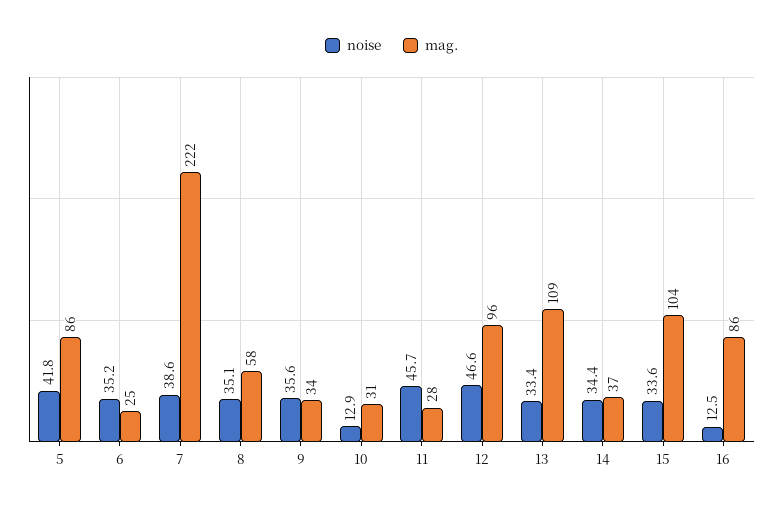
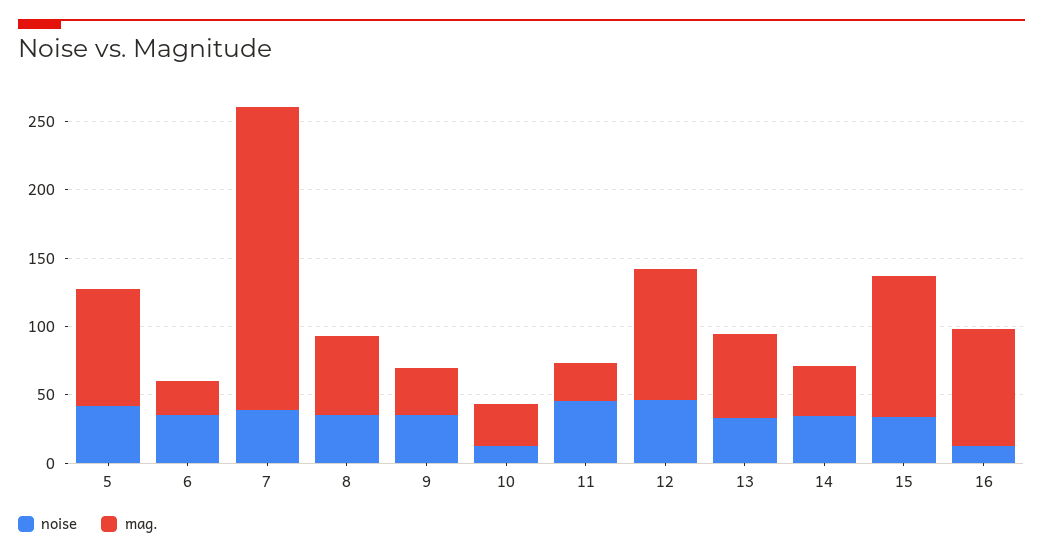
  {
    "noise": {
      "5": 41.8,
      "6": 35.2,
      "7": 38.6,
      "8": 35.1,
      "9": 35.6,
      "10": 12.9,
      "11": 45.7,
      "12": 46.6,
      "13": 33.4,
      "14": 34.4,
      "15": 33.6,
      "16": 12.5
    },
    "mag.": {
      "5": 86,
      "6": 25,
      "7": 222,
      "8": 58,
      "9": 34,
      "10": 31,
      "11": 28,
      "12": 96,
-     "13": 109,
+     "13": 60,
      "14": 37,
      "15": 104,
      "16": 86
    }
  }

